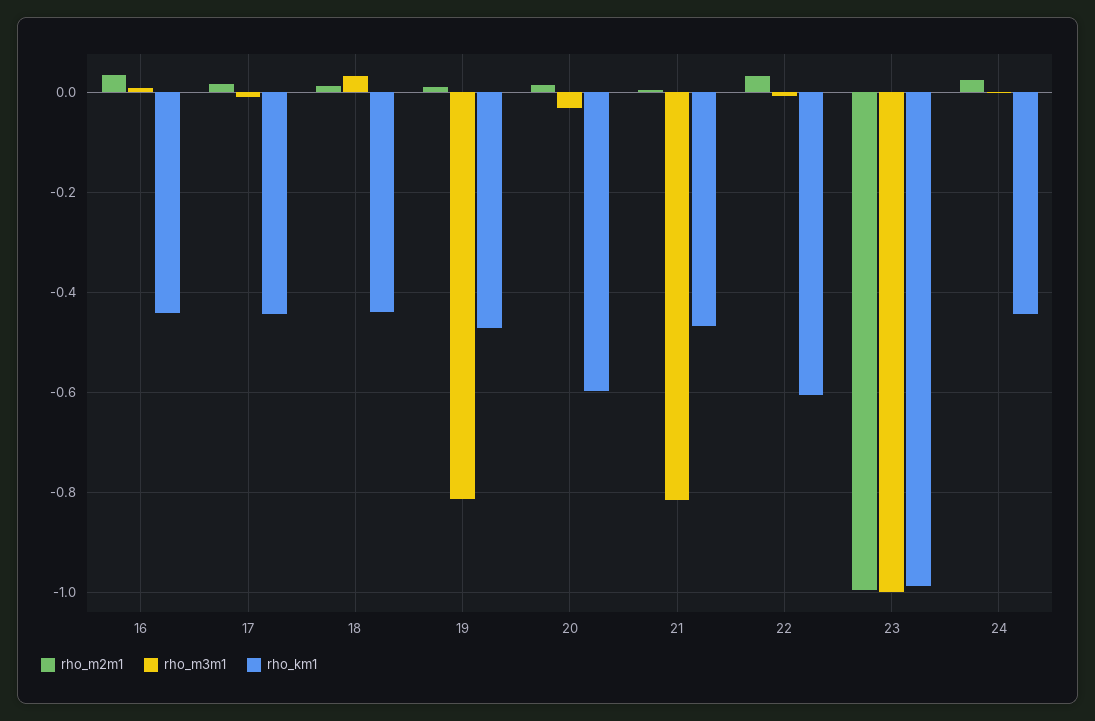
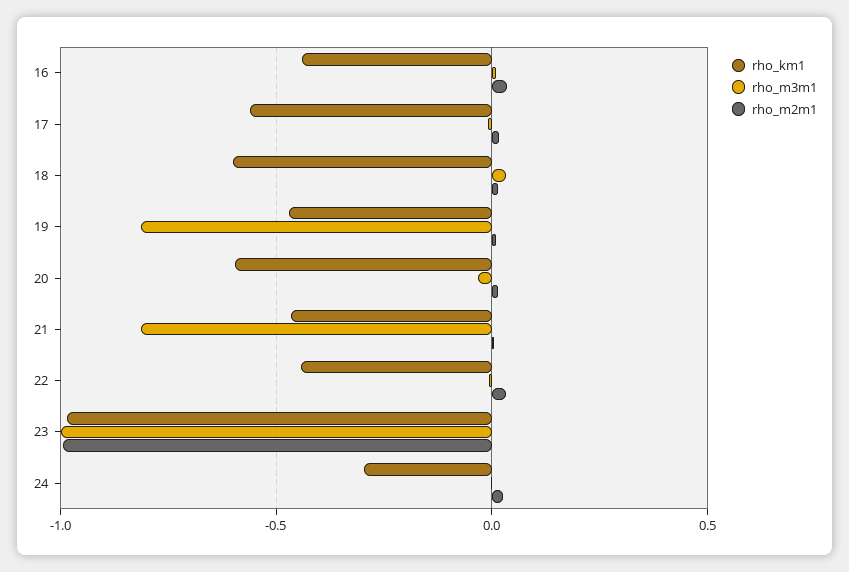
  {
    "rho_m2m1": {
      "16": 0.04,
      "17": 0.02,
      "18": 0.02,
      "19": 0.02,
      "20": 0.02,
      "21": 0,
      "22": 0.04,
      "23": -1,
      "24": 0.02
    },
    "rho_m3m1": {
      "16": 0,
      "17": 0,
      "18": 0.04,
      "19": -0.82,
      "20": -0.04,
      "21": -0.82,
      "22": 0,
      "23": -1,
      "24": 0
    },
    "rho_km1": {
      "16": -0.44,
-     "17": -0.44,
+     "17": -0.55,
-     "18": -0.44,
+     "18": -0.6,
      "19": -0.48,
      "20": -0.6,
      "21": -0.46,
-     "22": -0.6,
+     "22": -0.45,
      "23": -0.98,
-     "24": -0.44
+     "24": -0.3
    }
  }

